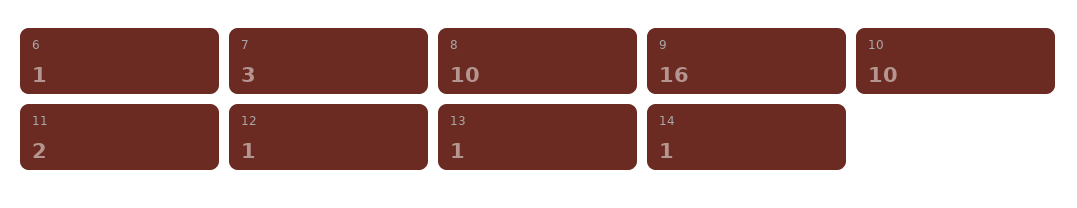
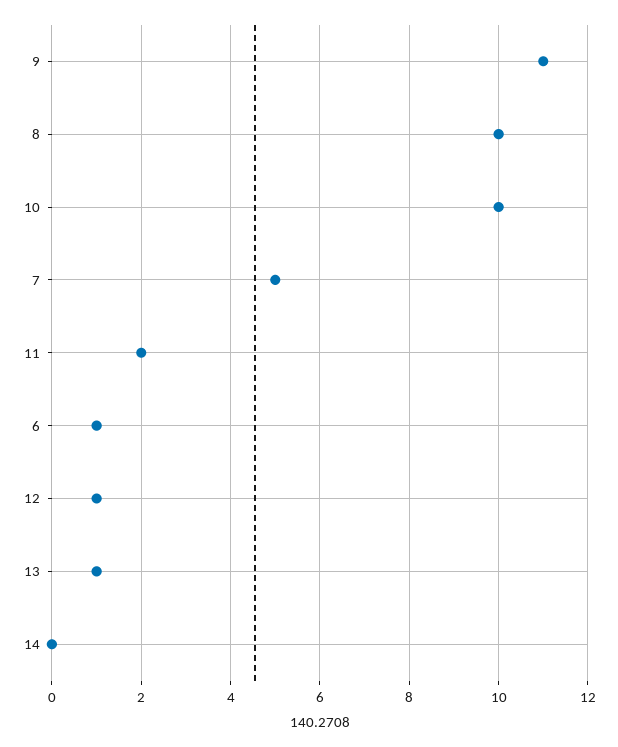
  {
    "6": 1,
-   "7": 3,
+   "7": 5,
    "8": 10,
-   "9": 16,
+   "9": 11,
    "10": 10,
    "11": 2,
    "12": 1,
    "13": 1,
-   "14": 1
+   "14": 0
  }

